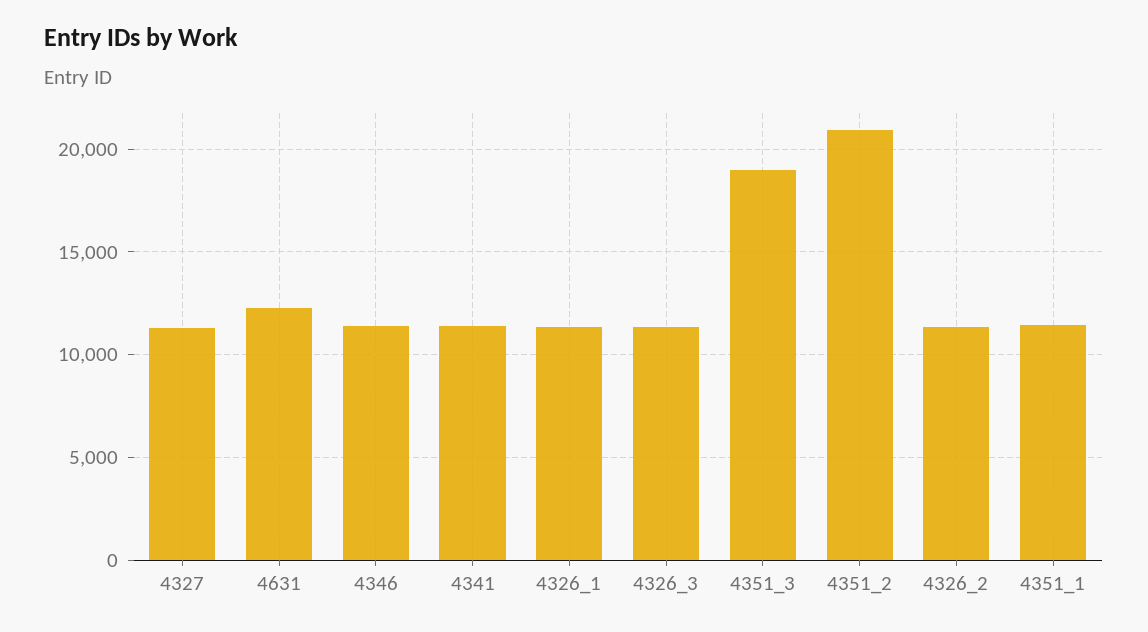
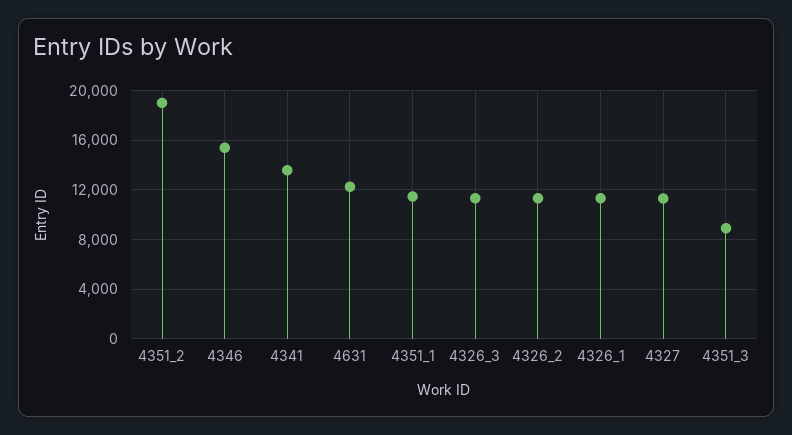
  {
    "4327": 11500,
    "4631": 12000,
-   "4346": 11500,
+   "4346": 15500,
-   "4341": 11500,
+   "4341": 13500,
    "4326_1": 11500,
    "4326_3": 11500,
-   "4351_3": 19000,
+   "4351_3": 9000,
-   "4351_2": 21000,
+   "4351_2": 19000,
    "4326_2": 11500,
    "4351_1": 11500
  }

